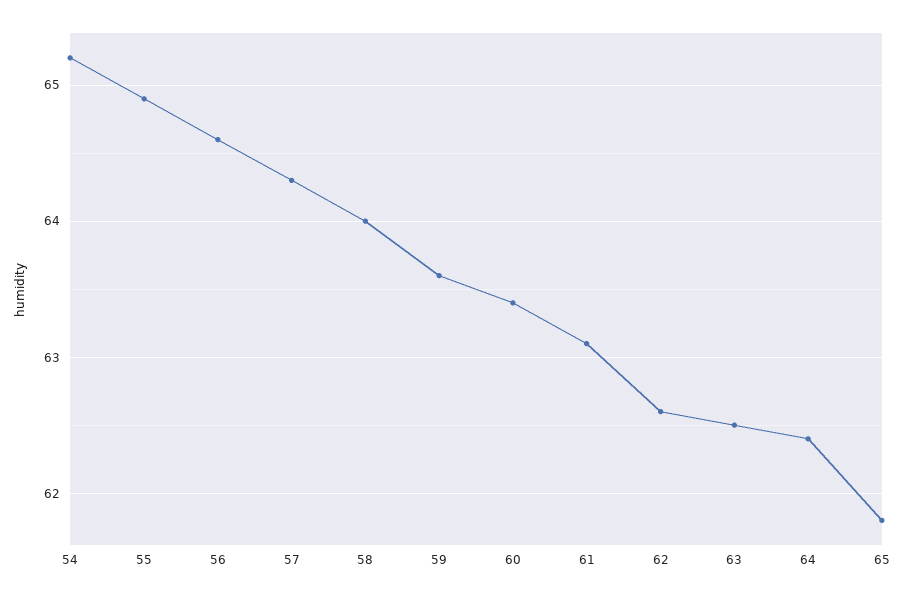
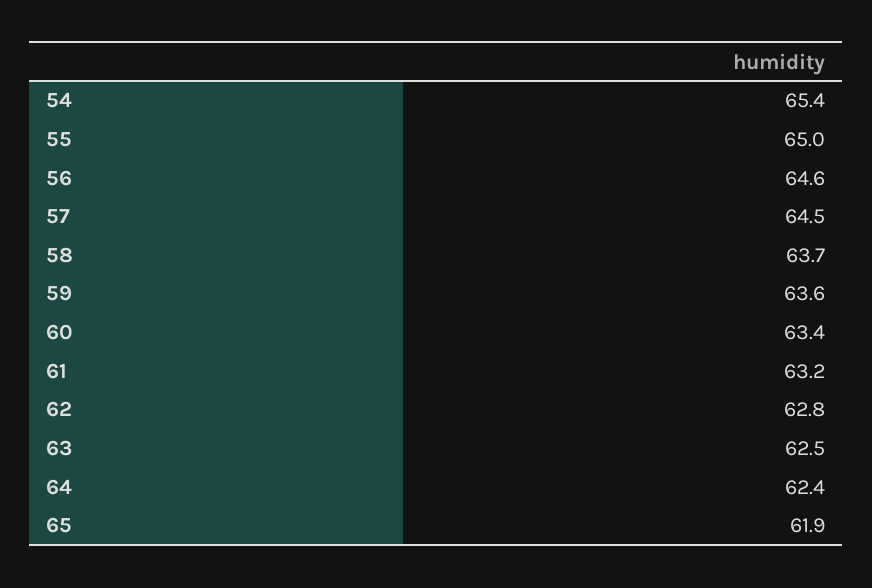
  {
-   "54": 65.2,
+   "54": 65.4,
-   "55": 64.9,
+   "55": 65,
    "56": 64.6,
-   "57": 64.3,
+   "57": 64.5,
-   "58": 64,
+   "58": 63.7,
    "59": 63.6,
    "60": 63.4,
-   "61": 63.1,
+   "61": 63.2,
-   "62": 62.6,
+   "62": 62.8,
    "63": 62.5,
    "64": 62.4,
-   "65": 61.8
+   "65": 61.9
  }

